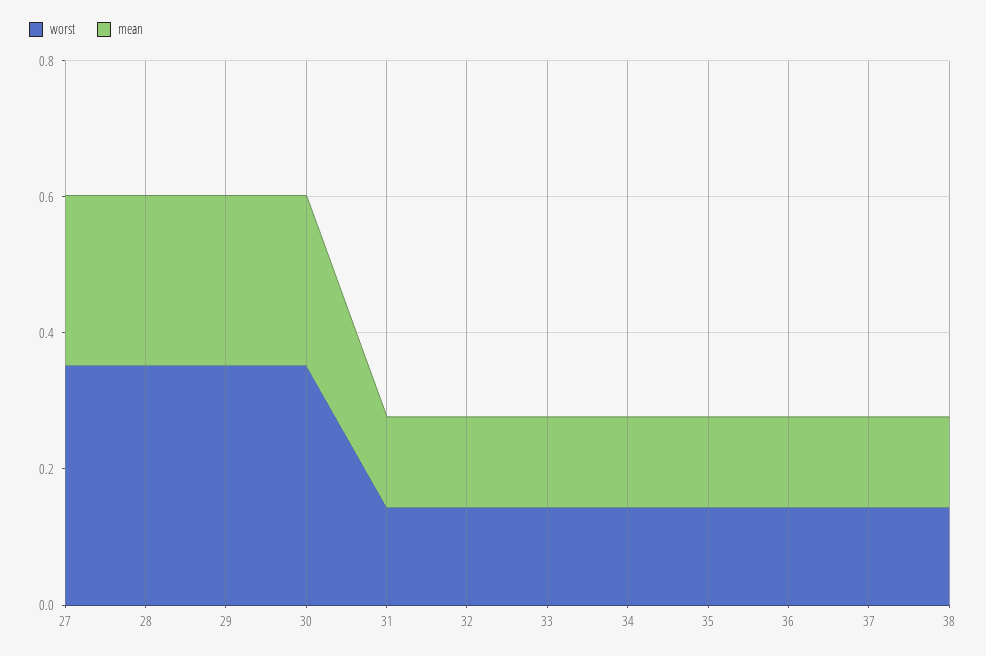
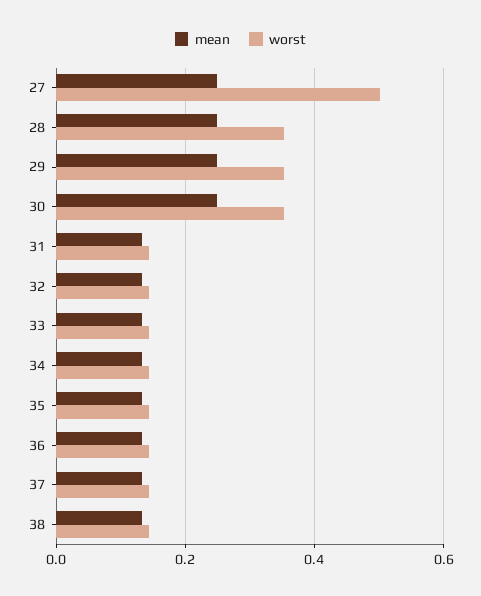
  {
    "worst": {
-     "27": 0.35,
+     "27": 0.5,
      "28": 0.36,
      "29": 0.36,
      "30": 0.36,
      "31": 0.14,
      "32": 0.14,
      "33": 0.14,
      "34": 0.14,
      "35": 0.14,
      "36": 0.14,
      "37": 0.14,
      "38": 0.14
    },
    "mean": {
      "27": 0.24,
      "28": 0.24,
      "29": 0.24,
      "30": 0.24,
      "31": 0.14,
      "32": 0.14,
      "33": 0.14,
      "34": 0.14,
      "35": 0.14,
      "36": 0.14,
      "37": 0.14,
      "38": 0.14
    }
  }

